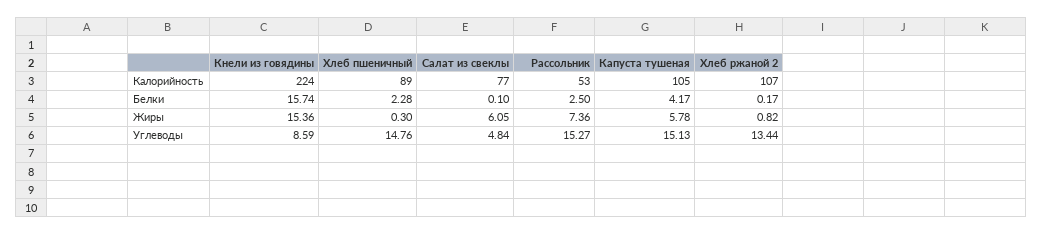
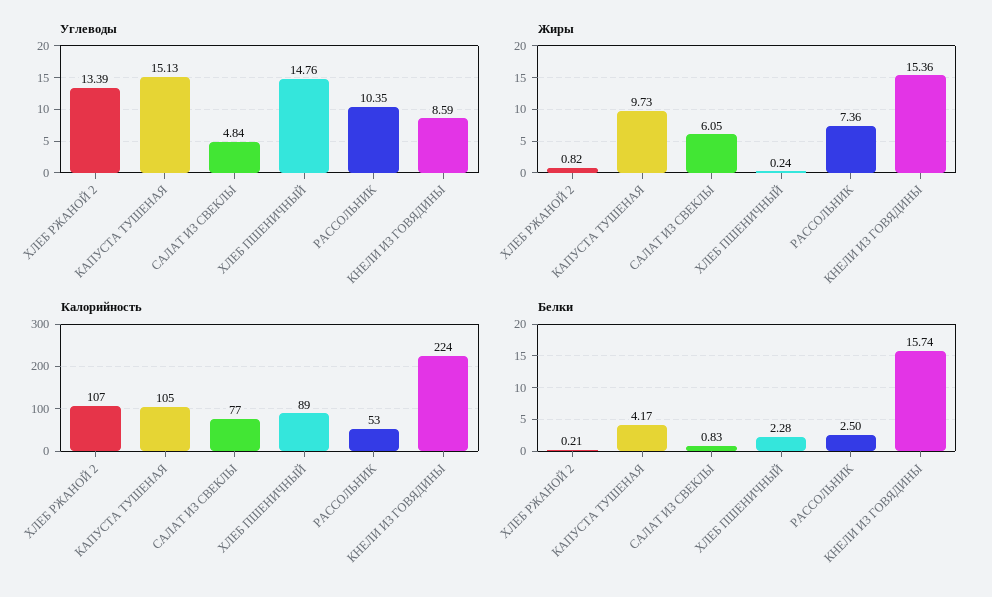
  {
    "Калорийность": {
      "Кнели из говядины": 224,
      "Хлеб пшеничный": 89,
      "Салат из свеклы": 77,
      "Рассольник": 53,
      "Капуста тушеная": 105,
      "Хлеб ржаной 2": 107
    },
    "Белки": {
      "Кнели из говядины": 15.74,
      "Хлеб пшеничный": 2.28,
-     "Салат из свеклы": 0.1,
+     "Салат из свеклы": 0.83,
      "Рассольник": 2.5,
      "Капуста тушеная": 4.17,
-     "Хлеб ржаной 2": 0.17
+     "Хлеб ржаной 2": 0.21
    },
    "Жиры": {
      "Кнели из говядины": 15.36,
-     "Хлеб пшеничный": 0.3,
+     "Хлеб пшеничный": 0.24,
      "Салат из свеклы": 6.05,
      "Рассольник": 7.36,
-     "Капуста тушеная": 5.78,
+     "Капуста тушеная": 9.73,
      "Хлеб ржаной 2": 0.82
    },
    "Углеводы": {
      "Кнели из говядины": 8.59,
      "Хлеб пшеничный": 14.76,
      "Салат из свеклы": 4.84,
-     "Рассольник": 15.27,
+     "Рассольник": 10.35,
      "Капуста тушеная": 15.13,
-     "Хлеб ржаной 2": 13.44
+     "Хлеб ржаной 2": 13.39
    }
  }

